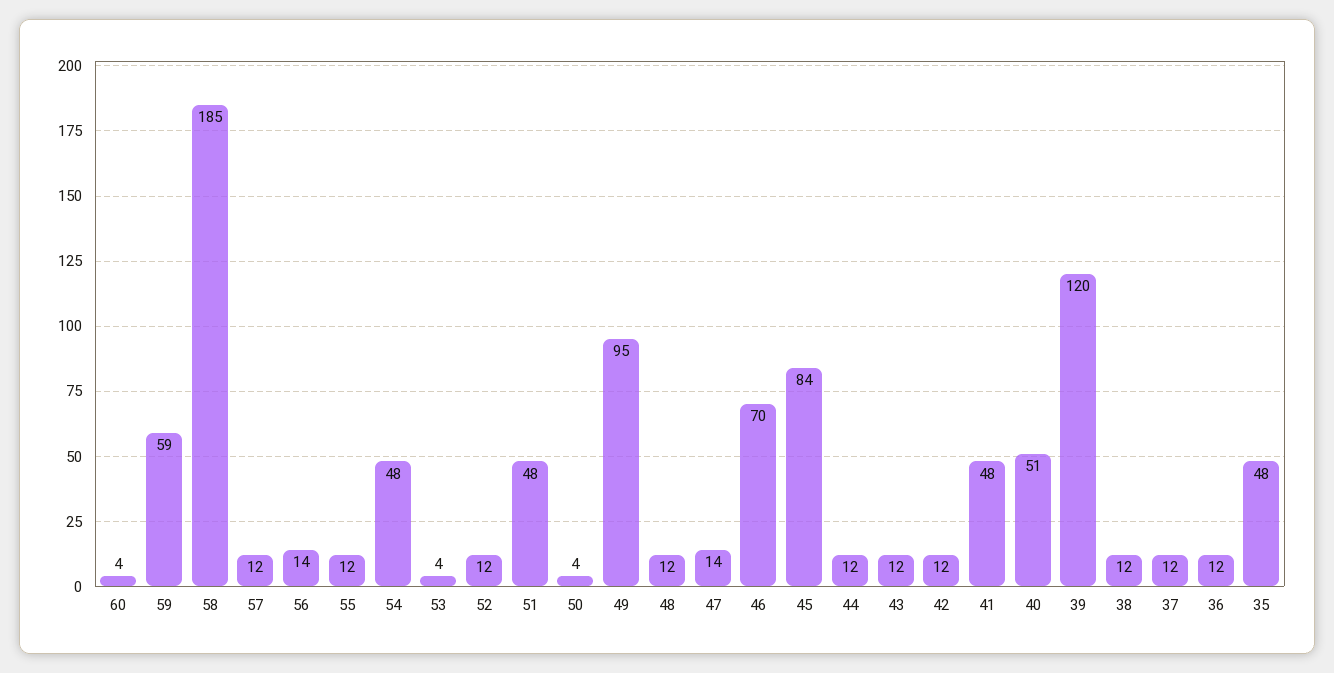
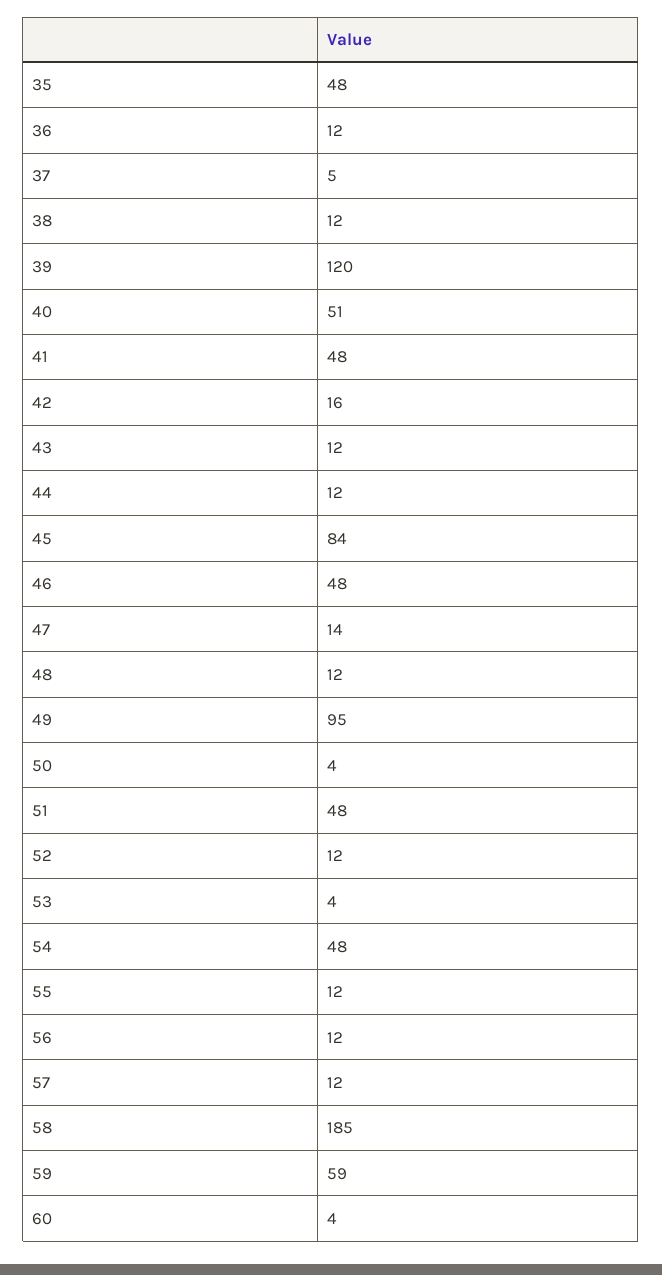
  {
    "60": 4,
    "59": 59,
    "58": 185,
    "57": 12,
-   "56": 14,
+   "56": 12,
    "55": 12,
    "54": 48,
    "53": 4,
    "52": 12,
    "51": 48,
    "50": 4,
    "49": 95,
    "48": 12,
    "47": 14,
-   "46": 70,
+   "46": 48,
    "45": 84,
    "44": 12,
    "43": 12,
-   "42": 12,
+   "42": 16,
    "41": 48,
    "40": 51,
    "39": 120,
    "38": 12,
-   "37": 12,
+   "37": 5,
    "36": 12,
    "35": 48
  }

